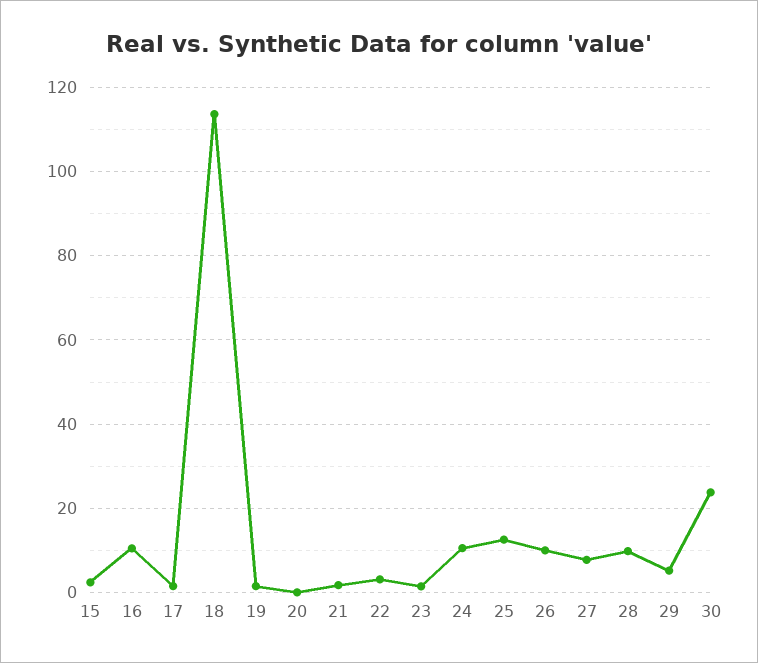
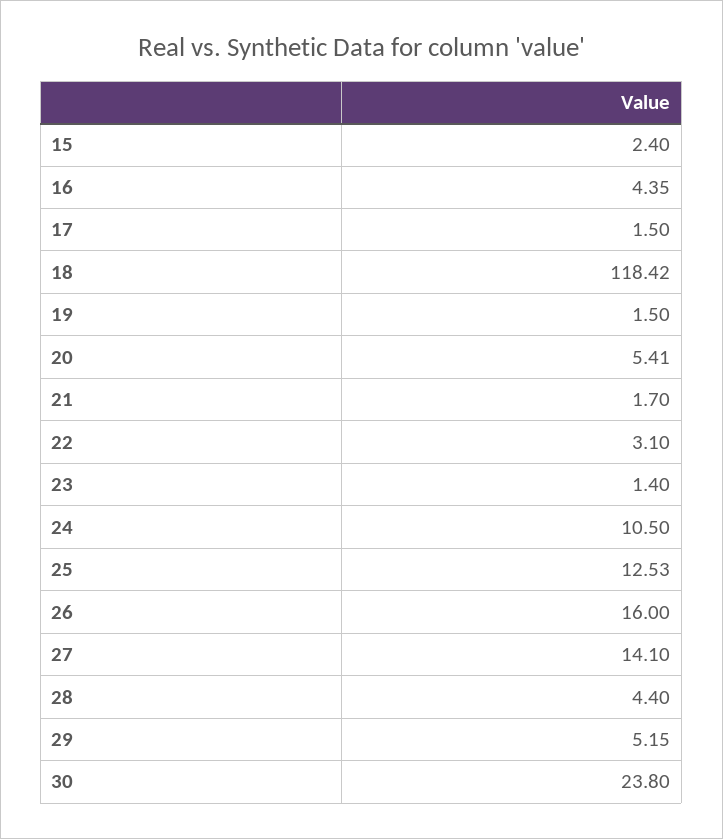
  {
    "15": 2.4,
-   "16": 10,
+   "16": 4.35,
    "17": 1.5,
-   "18": 114,
+   "18": 118.42,
    "19": 1.5,
-   "20": 0,
+   "20": 5.41,
    "21": 1.7,
    "22": 3.1,
    "23": 1.4,
    "24": 10.5,
    "25": 12.53,
-   "26": 10,
+   "26": 16,
-   "27": 8,
+   "27": 14.1,
-   "28": 10,
+   "28": 4.4,
    "29": 5.15,
    "30": 23.8
  }

